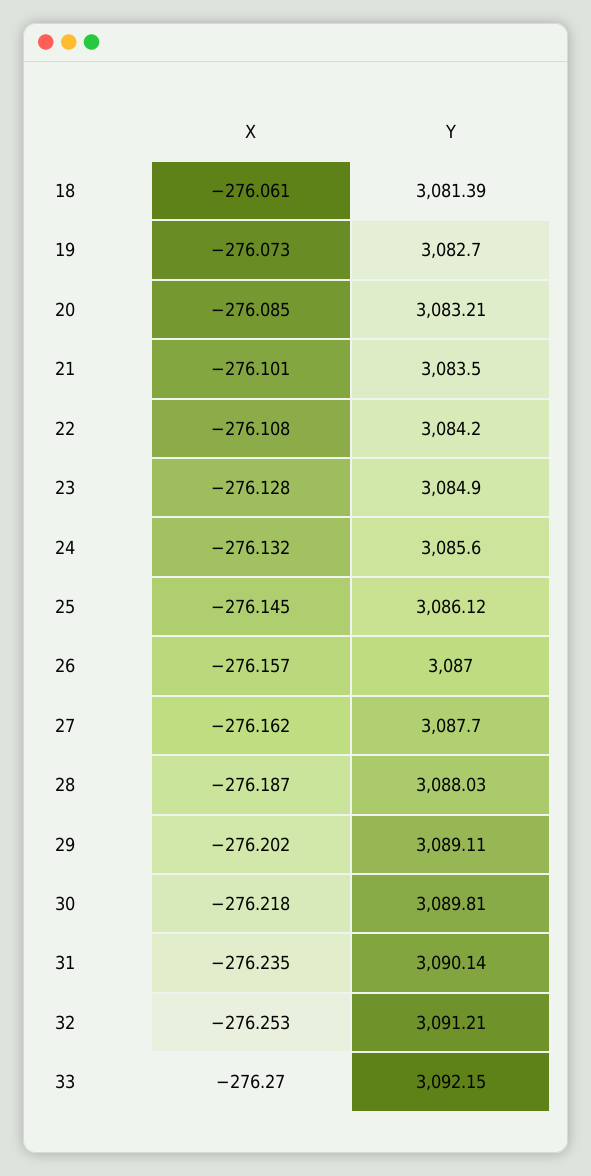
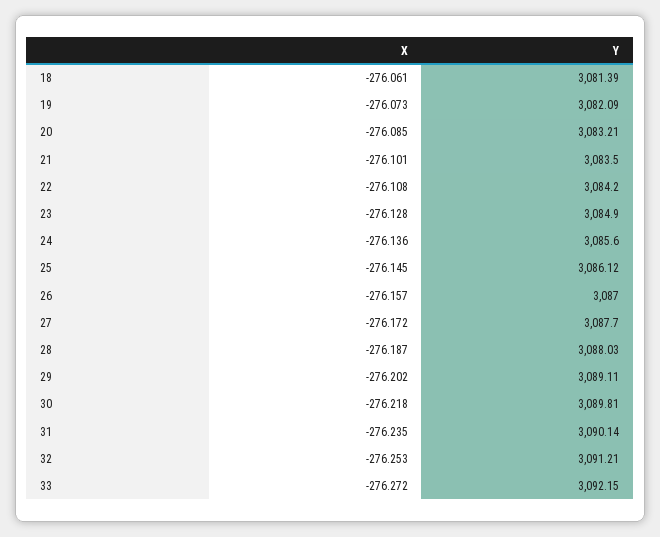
  {
    "X": {
      "18": -276.061,
      "19": -276.073,
      "20": -276.085,
      "21": -276.101,
      "22": -276.108,
      "23": -276.128,
-     "24": -276.132,
+     "24": -276.136,
      "25": -276.145,
      "26": -276.157,
-     "27": -276.162,
+     "27": -276.172,
      "28": -276.187,
      "29": -276.202,
      "30": -276.218,
      "31": -276.235,
      "32": -276.253,
-     "33": -276.27
+     "33": -276.272
    },
    "Y": {
      "18": 3081.39,
-     "19": 3082.7,
+     "19": 3082.09,
      "20": 3083.21,
      "21": 3083.5,
      "22": 3084.2,
      "23": 3084.9,
      "24": 3085.6,
      "25": 3086.12,
      "26": 3087,
      "27": 3087.7,
      "28": 3088.03,
      "29": 3089.11,
      "30": 3089.81,
      "31": 3090.14,
      "32": 3091.21,
      "33": 3092.15
    }
  }

